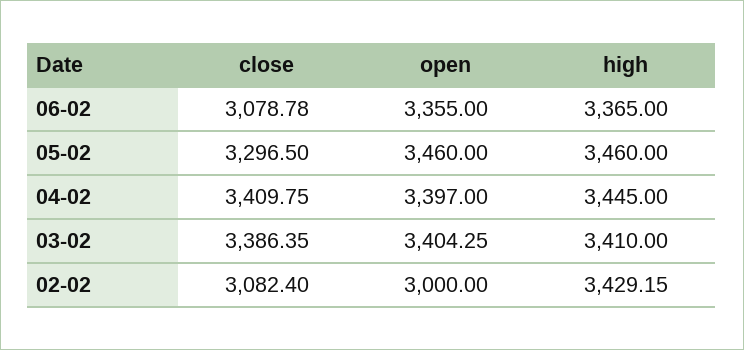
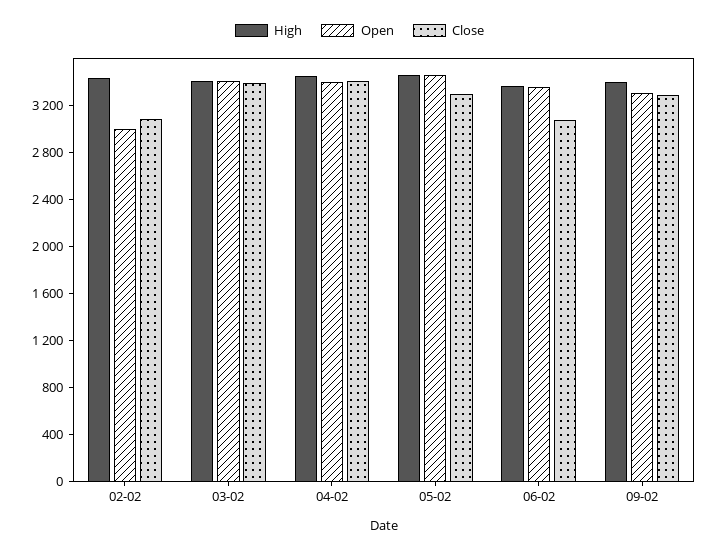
  {
    "close": {
      "06-02": 3078.78,
      "05-02": 3296.5,
      "04-02": 3409.75,
      "03-02": 3386.35,
-     "02-02": 3082.4
+     "02-02": 3082.4,
+     "09-02": 3300
    },
    "open": {
      "06-02": 3355,
      "05-02": 3460,
      "04-02": 3397,
      "03-02": 3404.25,
-     "02-02": 3000
+     "02-02": 3000,
+     "09-02": 3300
    },
    "high": {
      "06-02": 3365,
      "05-02": 3460,
      "04-02": 3445,
      "03-02": 3410,
-     "02-02": 3429.15
+     "02-02": 3429.15,
+     "09-02": 3400
    }
  }

